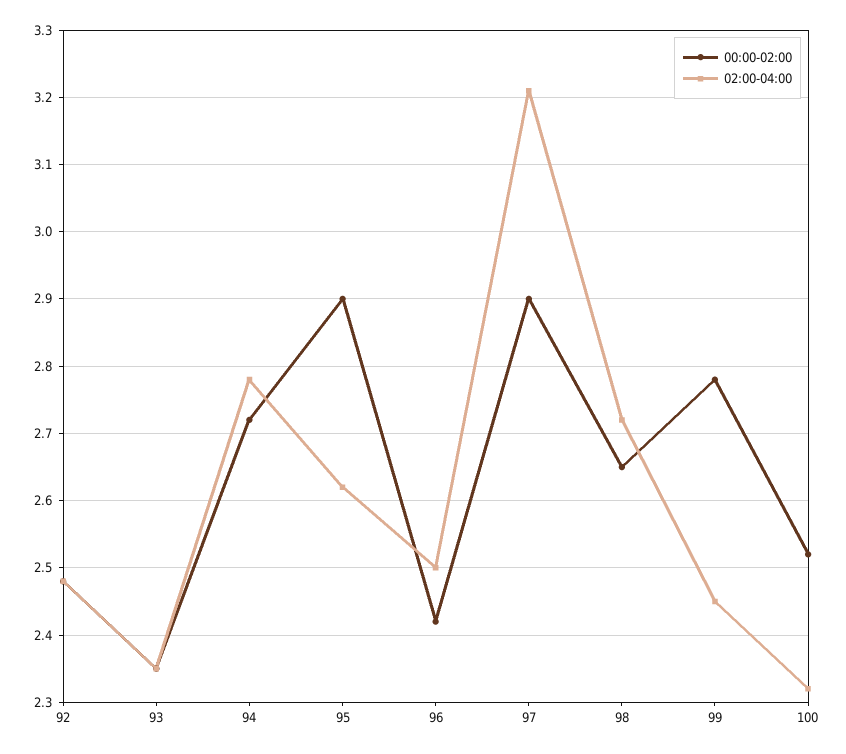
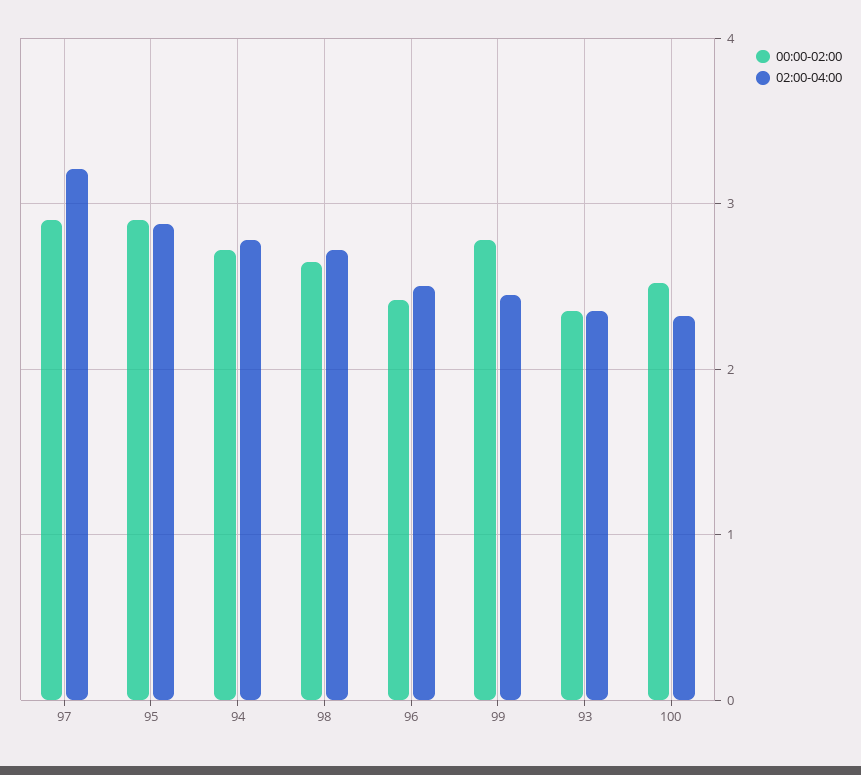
  {
    "00:00-02:00": {
-     "92": 2.48,
      "93": 2.35,
      "94": 2.72,
      "95": 2.9,
      "96": 2.42,
      "97": 2.9,
      "98": 2.65,
      "99": 2.78,
      "100": 2.52
    },
    "02:00-04:00": {
-     "92": 2.48,
      "93": 2.35,
      "94": 2.78,
-     "95": 2.62,
+     "95": 2.9,
      "96": 2.5,
      "97": 3.21,
      "98": 2.72,
      "99": 2.45,
      "100": 2.32
    }
  }

